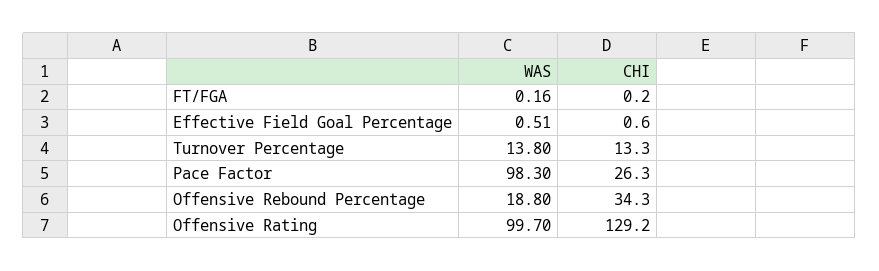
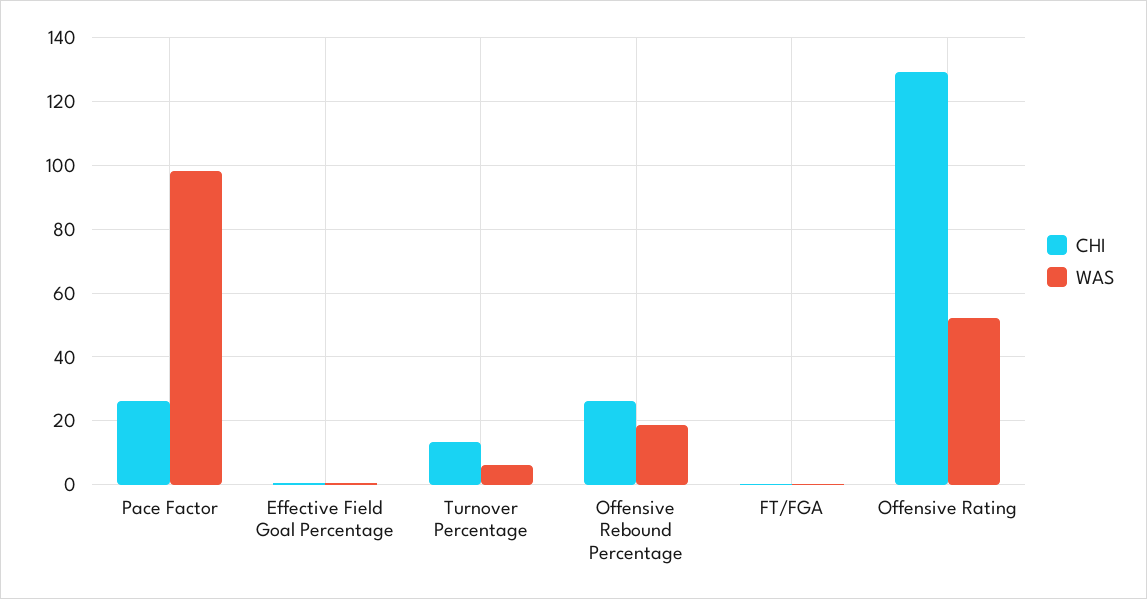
  {
    "WAS": {
      "FT/FGA": 0.16,
      "Effective Field Goal Percentage": 0.51,
-     "Turnover Percentage": 13.8,
+     "Turnover Percentage": 6,
      "Pace Factor": 98.3,
      "Offensive Rebound Percentage": 18.8,
-     "Offensive Rating": 99.7
+     "Offensive Rating": 52
    },
    "CHI": {
      "FT/FGA": 0.2,
      "Effective Field Goal Percentage": 0.6,
      "Turnover Percentage": 13.3,
      "Pace Factor": 26.3,
-     "Offensive Rebound Percentage": 34.3,
+     "Offensive Rebound Percentage": 26,
      "Offensive Rating": 129.2
    }
  }

